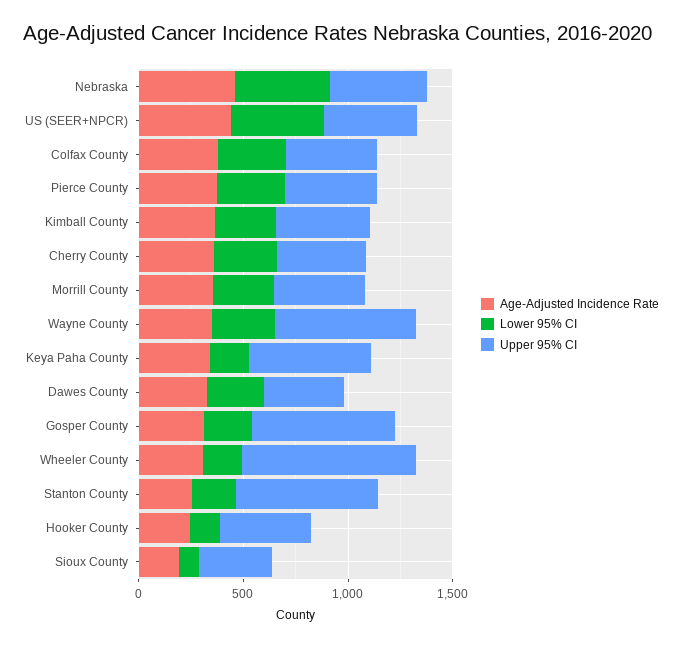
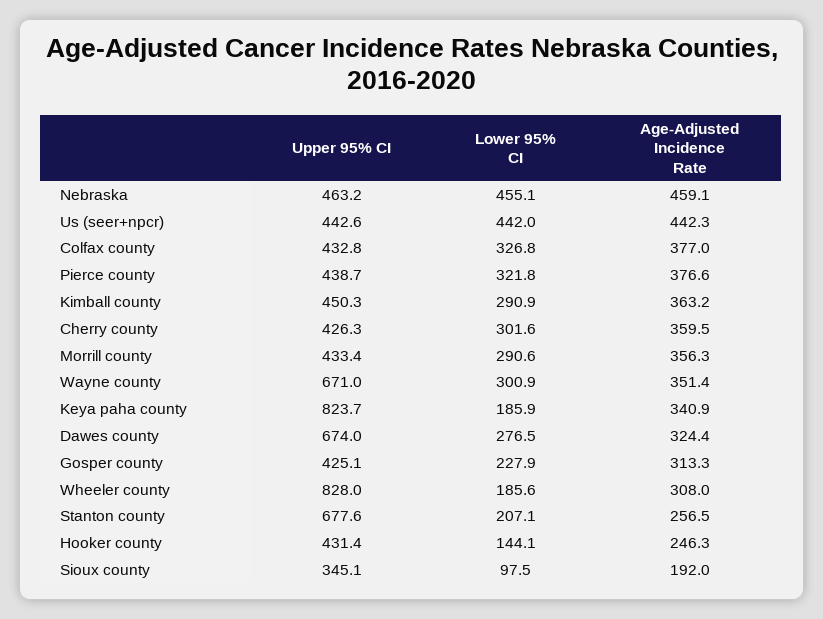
  {
    "Age-Adjusted Incidence Rate": {
      "Nebraska": 459.1,
      "US (SEER+NPCR)": 442.3,
      "Colfax County": 377,
      "Pierce County": 376.6,
      "Kimball County": 363.2,
      "Cherry County": 359.5,
      "Morrill County": 356.3,
      "Wayne County": 351.4,
      "Keya Paha County": 340.9,
      "Dawes County": 324.4,
      "Gosper County": 313.3,
      "Wheeler County": 308,
      "Stanton County": 256.5,
      "Hooker County": 246.3,
      "Sioux County": 192
    },
    "Lower 95% CI": {
      "Nebraska": 455.1,
      "US (SEER+NPCR)": 442,
      "Colfax County": 326.8,
      "Pierce County": 321.8,
      "Kimball County": 290.9,
      "Cherry County": 301.6,
      "Morrill County": 290.6,
      "Wayne County": 300.9,
      "Keya Paha County": 185.9,
      "Dawes County": 276.5,
      "Gosper County": 227.9,
      "Wheeler County": 185.6,
      "Stanton County": 207.1,
      "Hooker County": 144.1,
      "Sioux County": 97.5
    },
    "Upper 95% CI": {
      "Nebraska": 463.2,
      "US (SEER+NPCR)": 442.6,
      "Colfax County": 432.8,
      "Pierce County": 438.7,
      "Kimball County": 450.3,
      "Cherry County": 426.3,
      "Morrill County": 433.4,
      "Wayne County": 671,
-     "Keya Paha County": 600,
+     "Keya Paha County": 823.7,
-     "Dawes County": 400,
+     "Dawes County": 674,
-     "Gosper County": 700,
+     "Gosper County": 425.1,
      "Wheeler County": 828,
      "Stanton County": 677.6,
      "Hooker County": 431.4,
      "Sioux County": 345.1
    }
  }

